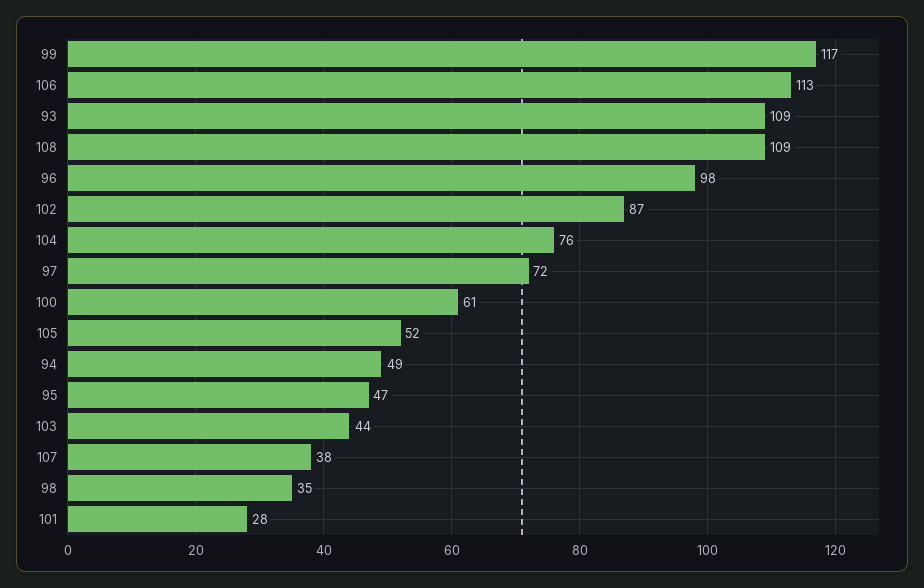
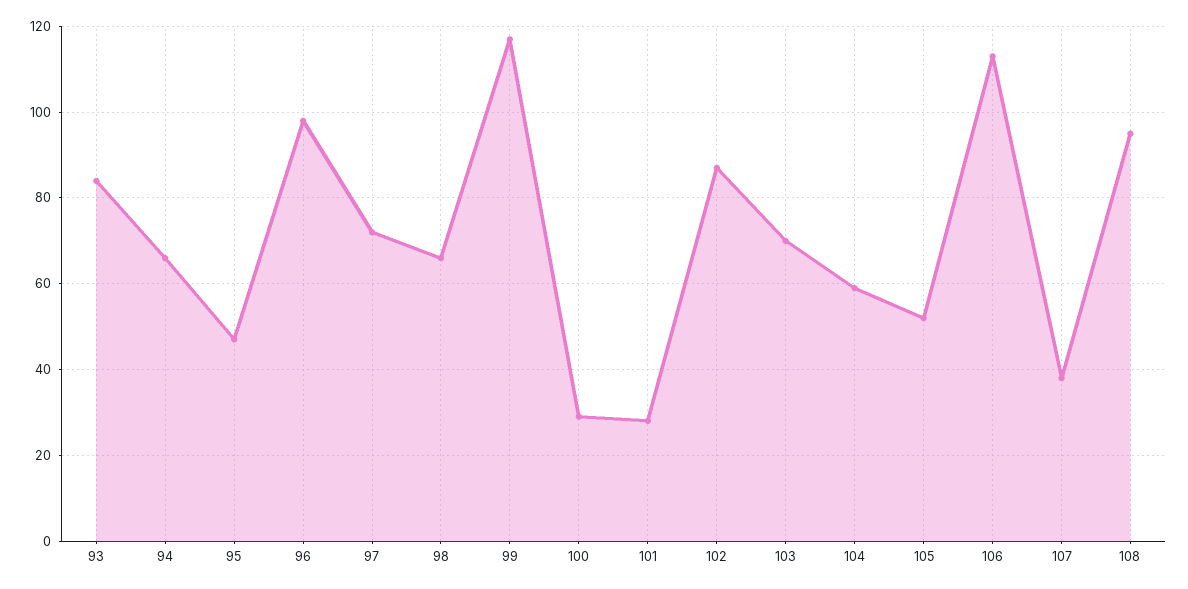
  {
    "99": 117,
    "106": 113,
-   "93": 109,
+   "93": 85,
-   "108": 109,
+   "108": 95,
    "96": 98,
    "102": 87,
-   "104": 76,
+   "104": 60,
    "97": 72,
-   "100": 61,
+   "100": 30,
    "105": 52,
-   "94": 49,
+   "94": 65,
    "95": 47,
-   "103": 44,
+   "103": 70,
    "107": 38,
-   "98": 35,
+   "98": 65,
    "101": 28
  }

